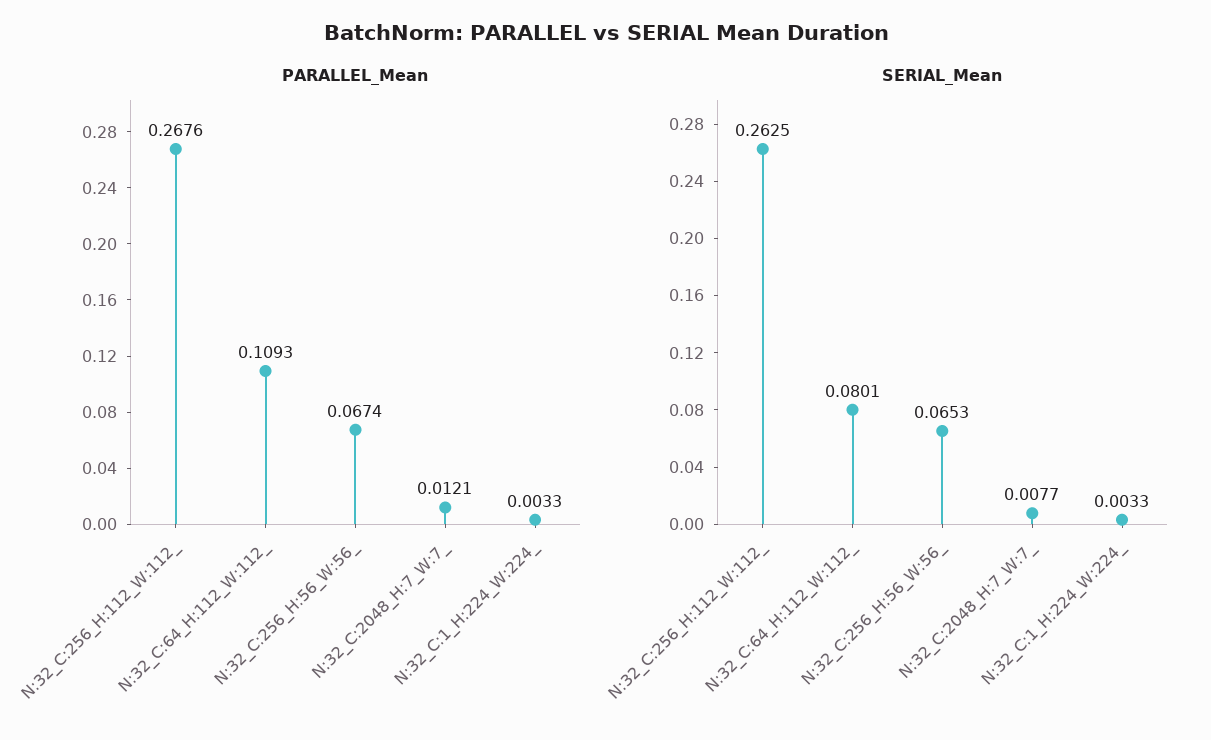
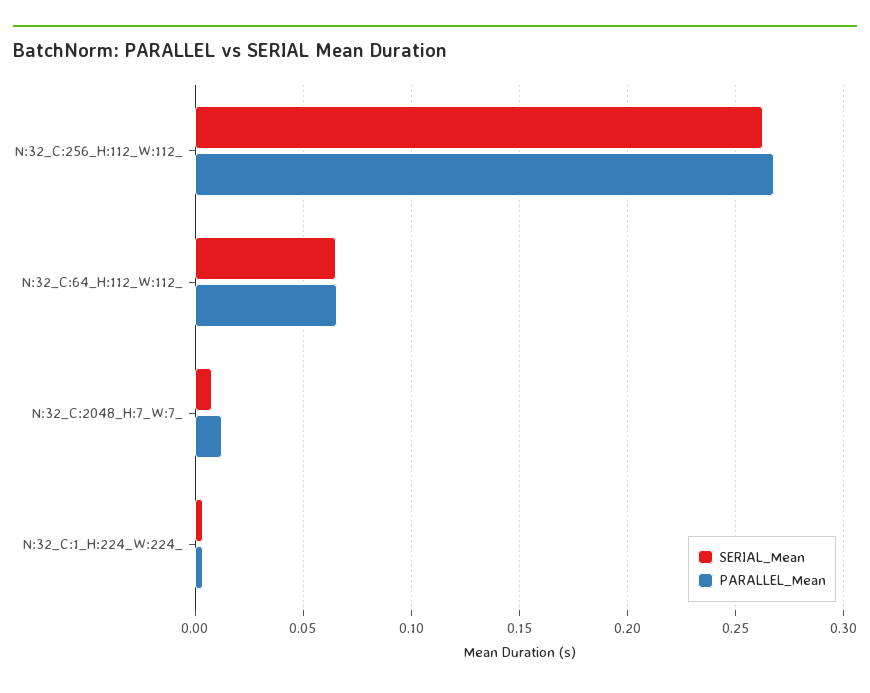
  {
    "PARALLEL_Mean": {
      "N:32_C:256_H:112_W:112_": 0.2676,
-     "N:32_C:64_H:112_W:112_": 0.1093,
+     "N:32_C:64_H:112_W:112_": 0.065,
-     "N:32_C:256_H:56_W:56_": 0.0674,
      "N:32_C:2048_H:7_W:7_": 0.0121,
      "N:32_C:1_H:224_W:224_": 0.0033
    },
    "SERIAL_Mean": {
      "N:32_C:256_H:112_W:112_": 0.2625,
-     "N:32_C:64_H:112_W:112_": 0.0801,
+     "N:32_C:64_H:112_W:112_": 0.065,
-     "N:32_C:256_H:56_W:56_": 0.0653,
      "N:32_C:2048_H:7_W:7_": 0.0077,
      "N:32_C:1_H:224_W:224_": 0.0033
    }
  }

